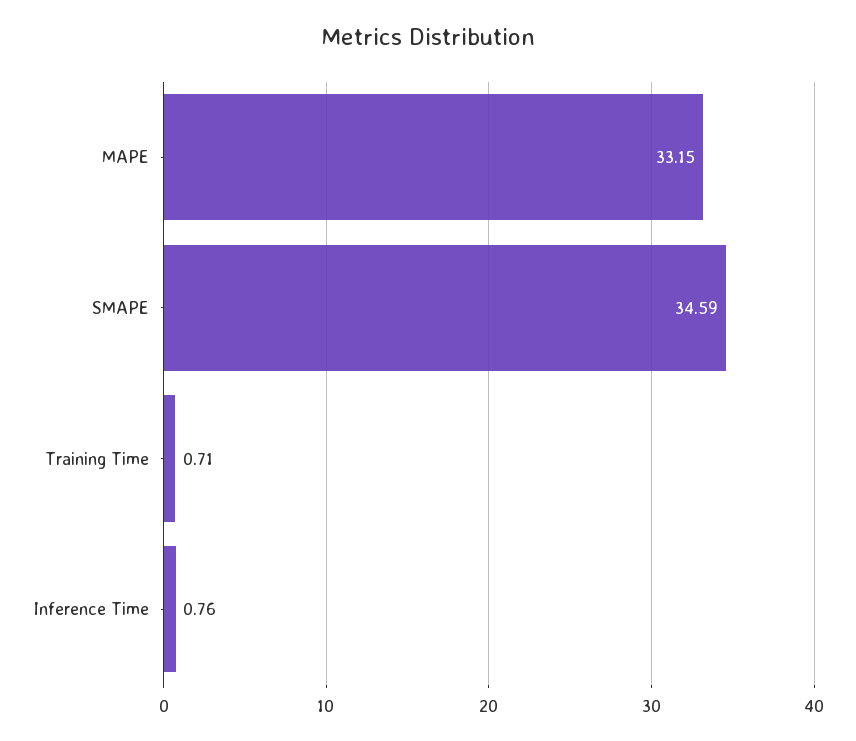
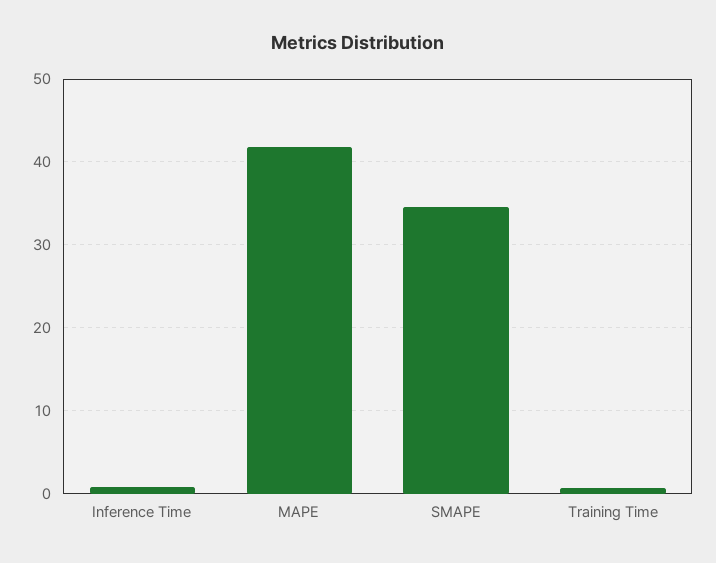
  {
-   "MAPE": 33.15,
+   "MAPE": 42,
    "SMAPE": 34.59,
    "Training Time": 0.71,
    "Inference Time": 0.76
  }

